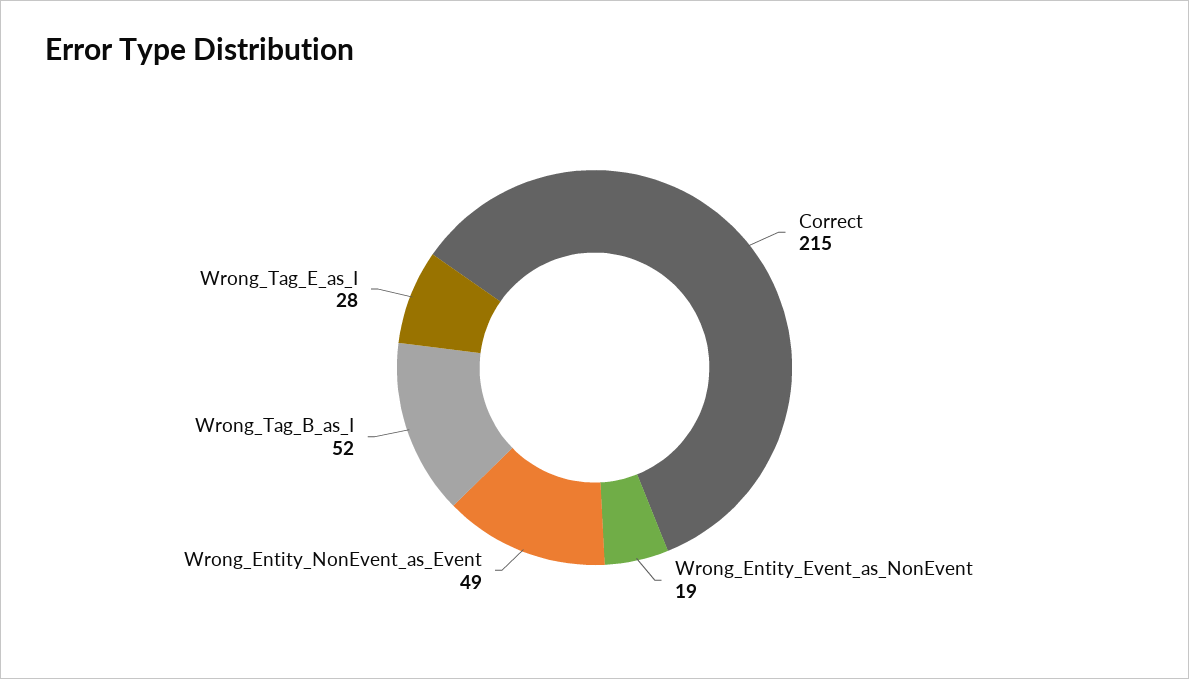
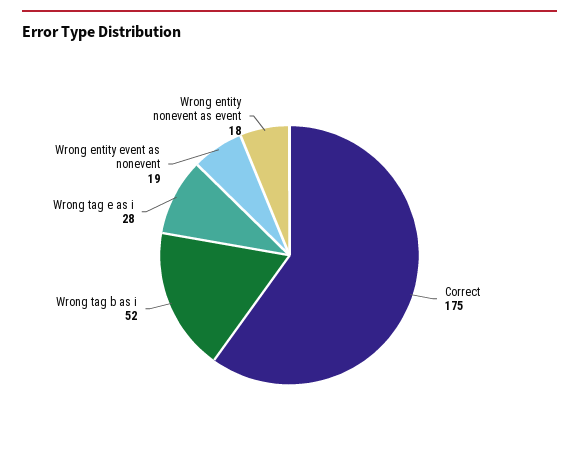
  {
-   "Correct": 215,
+   "Correct": 175,
    "Wrong_Entity_Event_as_NonEvent": 19,
-   "Wrong_Entity_NonEvent_as_Event": 49,
+   "Wrong_Entity_NonEvent_as_Event": 18,
    "Wrong_Tag_B_as_I": 52,
    "Wrong_Tag_E_as_I": 28
  }

